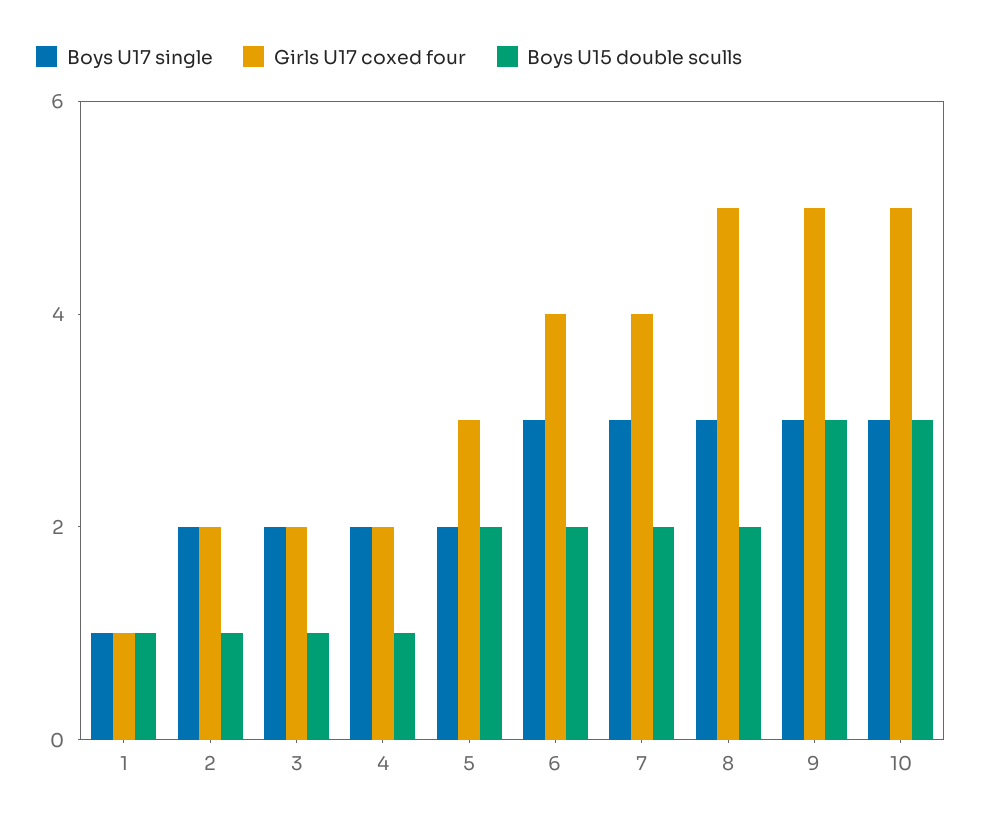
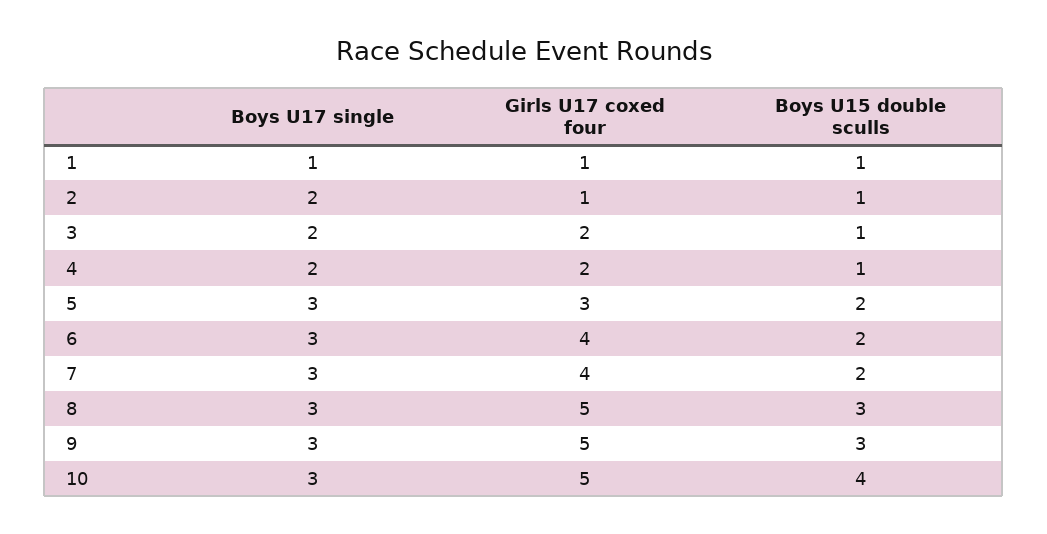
  {
    "Boys U17 single": {
      "1": 1,
      "2": 2,
      "3": 2,
      "4": 2,
-     "5": 2,
+     "5": 3,
      "6": 3,
      "7": 3,
      "8": 3,
      "9": 3,
      "10": 3
    },
    "Girls U17 coxed four": {
      "1": 1,
-     "2": 2,
+     "2": 1,
      "3": 2,
      "4": 2,
      "5": 3,
      "6": 4,
      "7": 4,
      "8": 5,
      "9": 5,
      "10": 5
    },
    "Boys U15 double sculls": {
      "1": 1,
      "2": 1,
      "3": 1,
      "4": 1,
      "5": 2,
      "6": 2,
      "7": 2,
-     "8": 2,
+     "8": 3,
      "9": 3,
-     "10": 3
+     "10": 4
    }
  }

